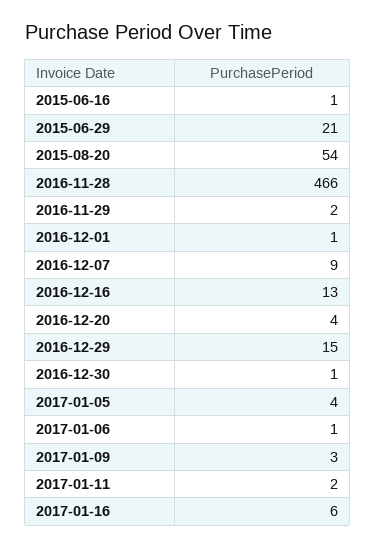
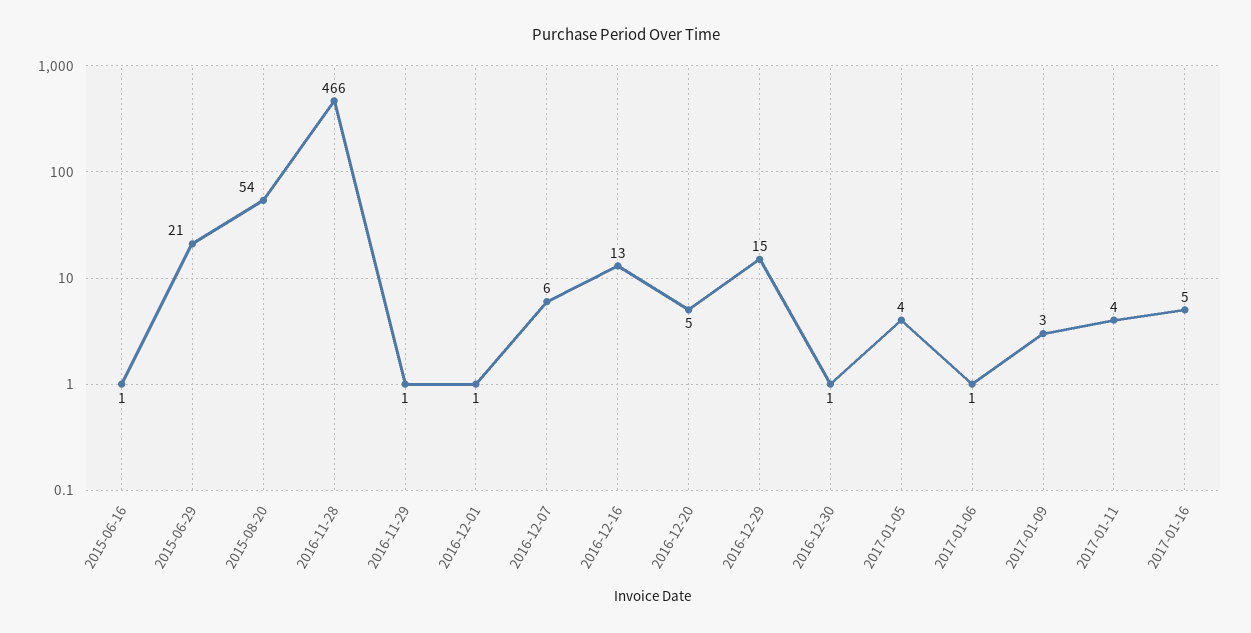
  {
    "2015-06-16": 1,
    "2015-06-29": 21,
    "2015-08-20": 54,
    "2016-11-28": 466,
-   "2016-11-29": 2,
+   "2016-11-29": 1,
    "2016-12-01": 1,
-   "2016-12-07": 9,
+   "2016-12-07": 6,
    "2016-12-16": 13,
-   "2016-12-20": 4,
+   "2016-12-20": 5,
    "2016-12-29": 15,
    "2016-12-30": 1,
    "2017-01-05": 4,
    "2017-01-06": 1,
    "2017-01-09": 3,
-   "2017-01-11": 2,
+   "2017-01-11": 4,
-   "2017-01-16": 6
+   "2017-01-16": 5
  }

